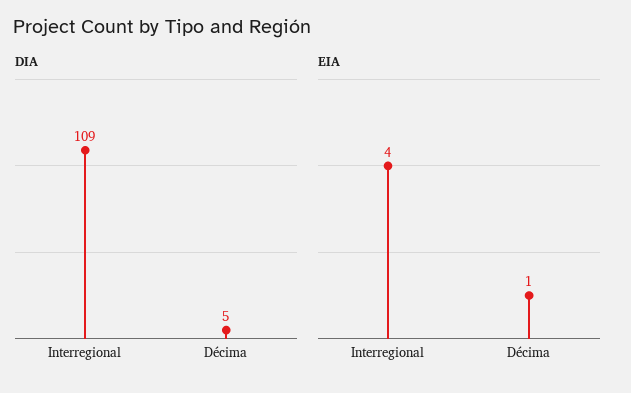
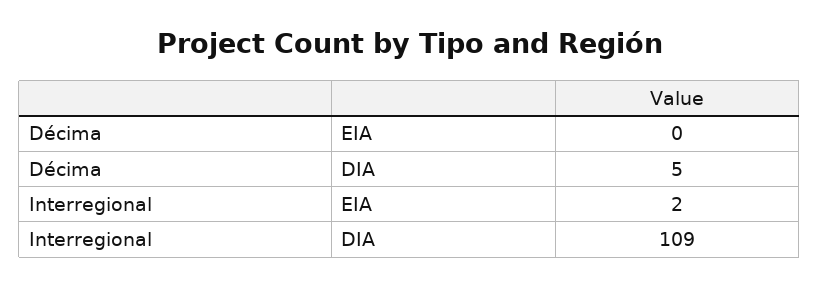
  {
    "DIA": {
      "Interregional": 109,
      "Décima": 5
    },
    "EIA": {
-     "Interregional": 4,
+     "Interregional": 2,
-     "Décima": 1
+     "Décima": 0
    }
  }

